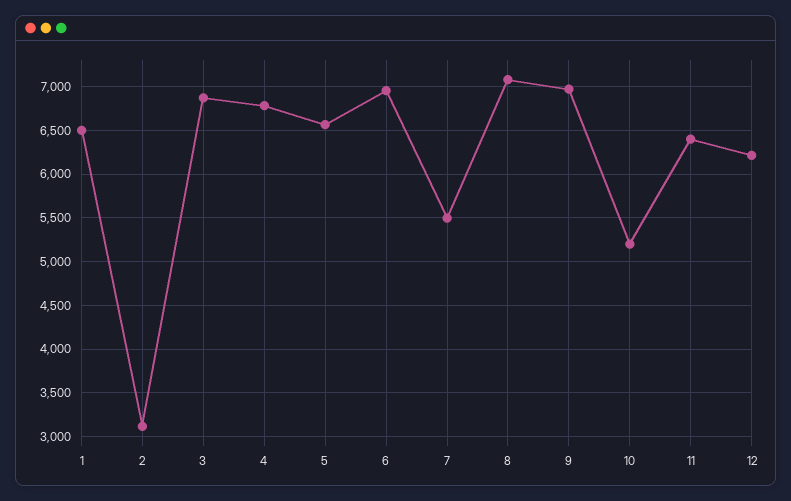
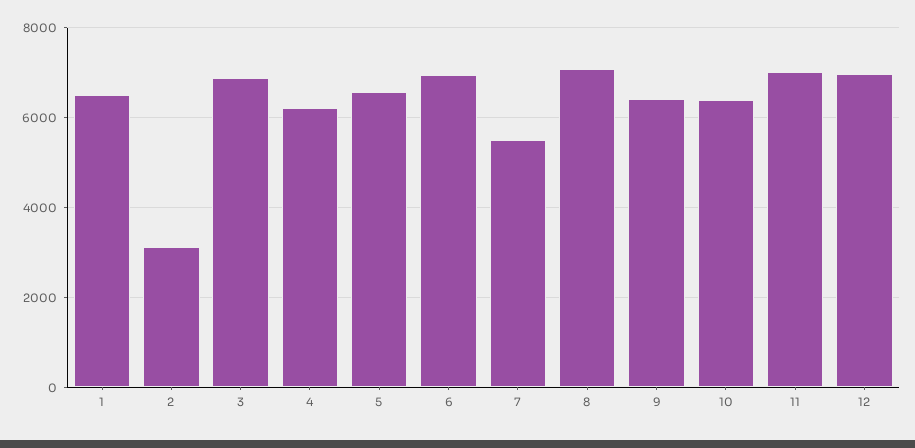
  {
    "1": 6500,
    "2": 3100,
    "3": 6900,
-   "4": 6800,
+   "4": 6200,
    "5": 6600,
    "6": 7000,
    "7": 5500,
    "8": 7100,
-   "9": 7000,
+   "9": 6400,
-   "10": 5200,
+   "10": 6400,
-   "11": 6400,
+   "11": 7000,
-   "12": 6200
+   "12": 7000
  }

